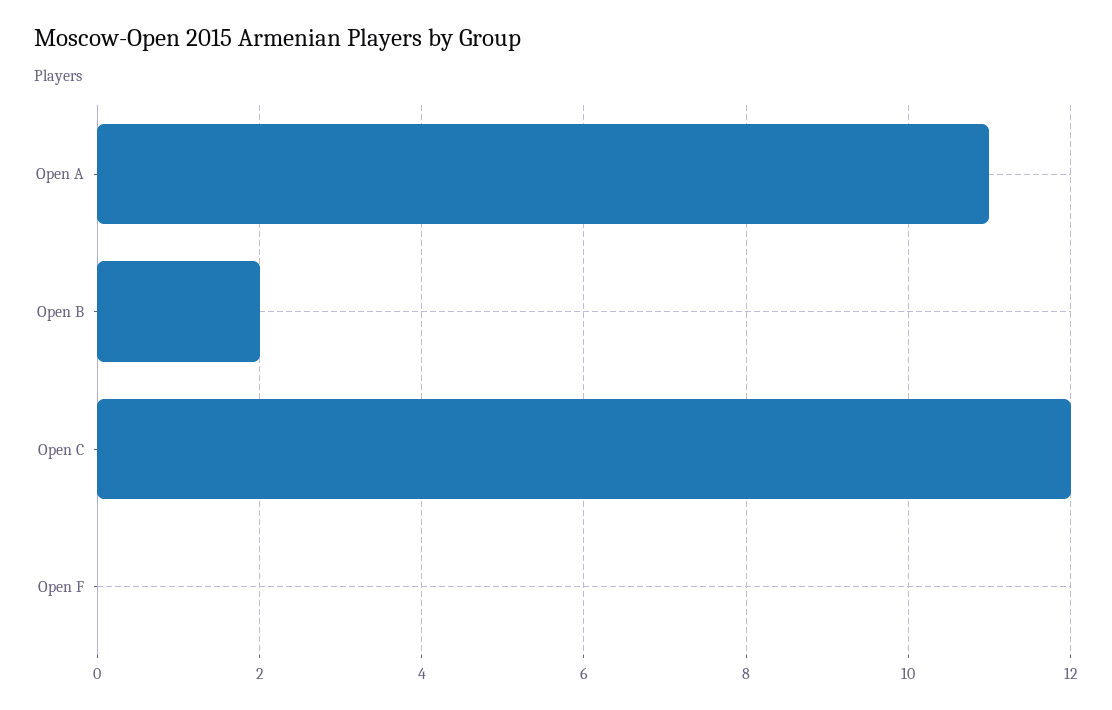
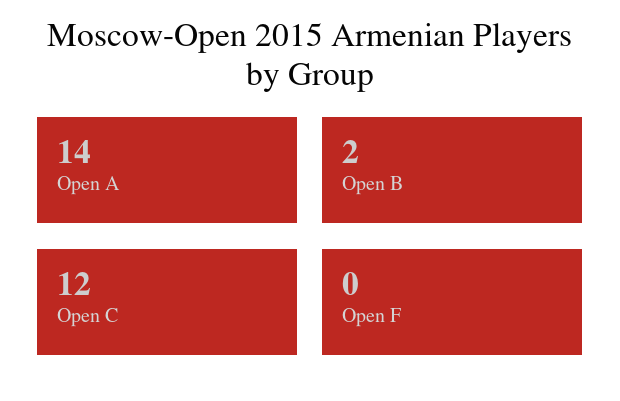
  {
-   "Open A": 11,
+   "Open A": 14,
    "Open B": 2,
    "Open C": 12,
    "Open F": 0
  }

